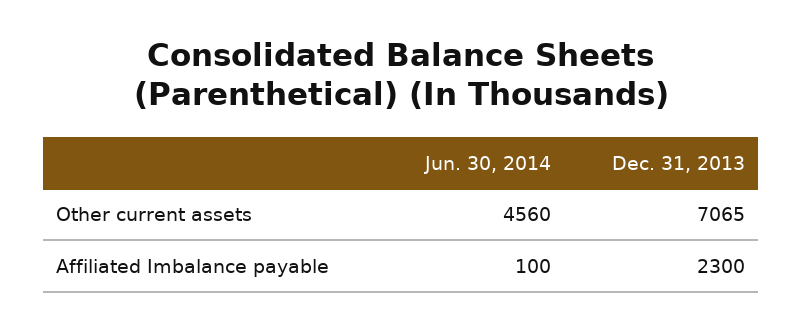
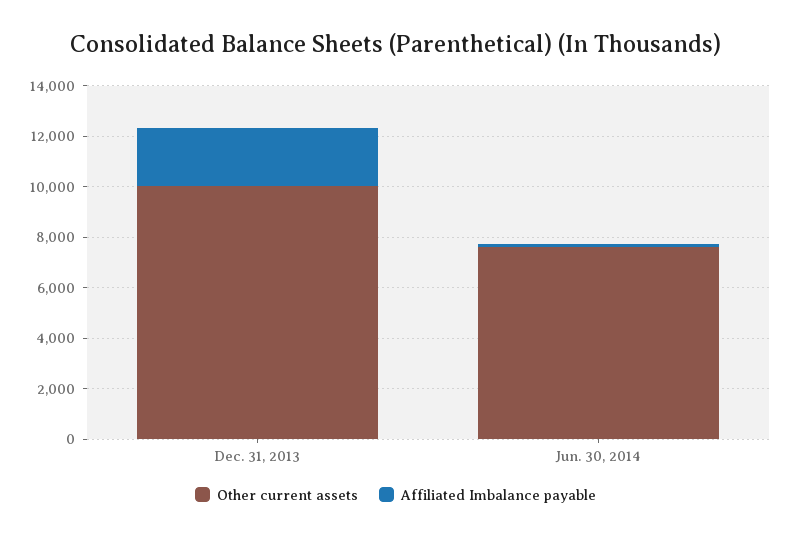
  {
    "Other current assets": {
-     "Jun. 30, 2014": 4560,
+     "Jun. 30, 2014": 7500,
-     "Dec. 31, 2013": 7065
+     "Dec. 31, 2013": 10000
    },
    "Affiliated Imbalance payable": {
      "Jun. 30, 2014": 100,
      "Dec. 31, 2013": 2300
    }
  }

